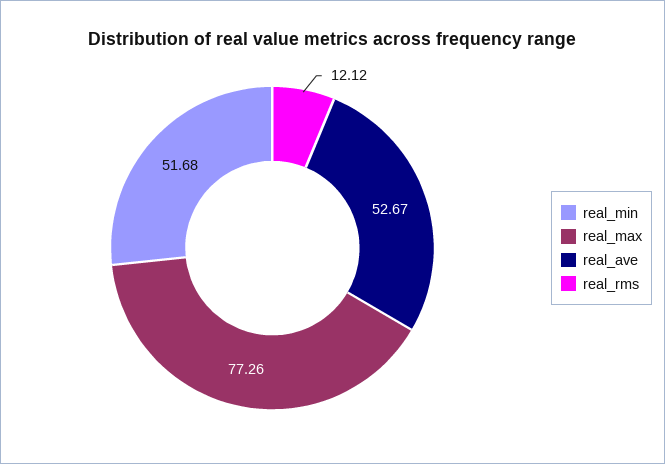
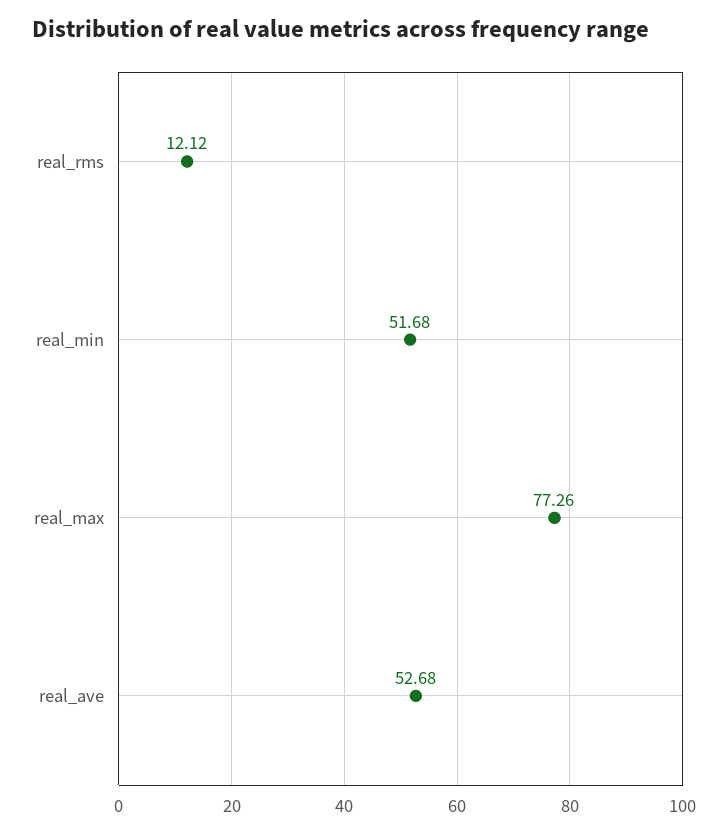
  {
    "real_min": 51.68,
    "real_max": 77.26,
-   "real_ave": 52.67,
+   "real_ave": 52.68,
    "real_rms": 12.12
  }

